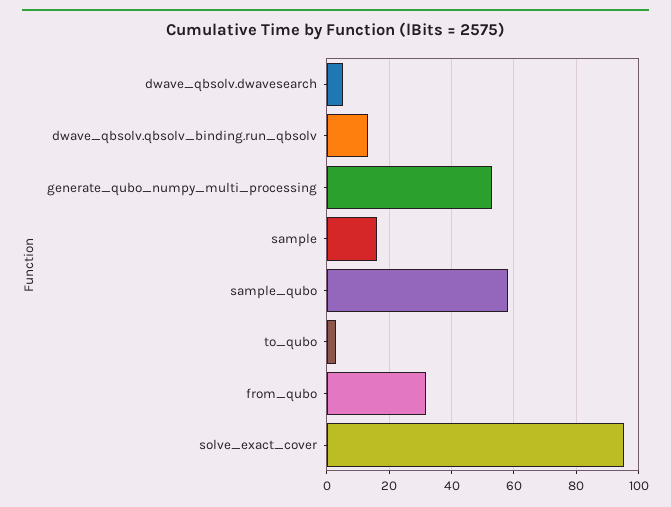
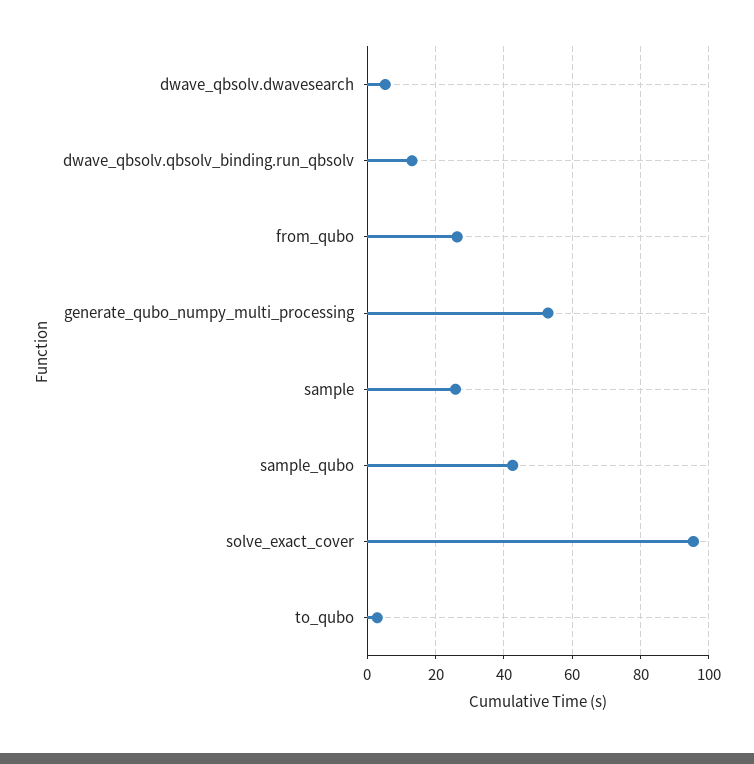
  {
    "dwave_qbsolv.dwavesearch": 6,
    "dwave_qbsolv.qbsolv_binding.run_qbsolv": 14,
    "generate_qubo_numpy_multi_processing": 52,
-   "sample": 16,
+   "sample": 26,
-   "sample_qubo": 58,
+   "sample_qubo": 42,
    "to_qubo": 2,
-   "from_qubo": 32,
+   "from_qubo": 26,
    "solve_exact_cover": 96
  }

